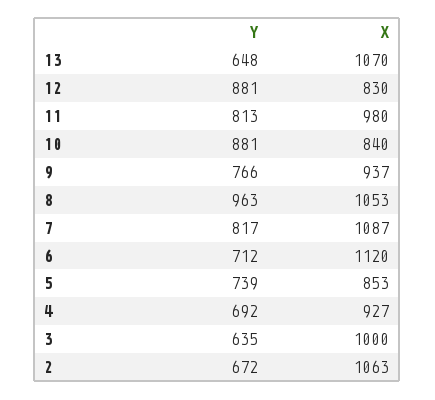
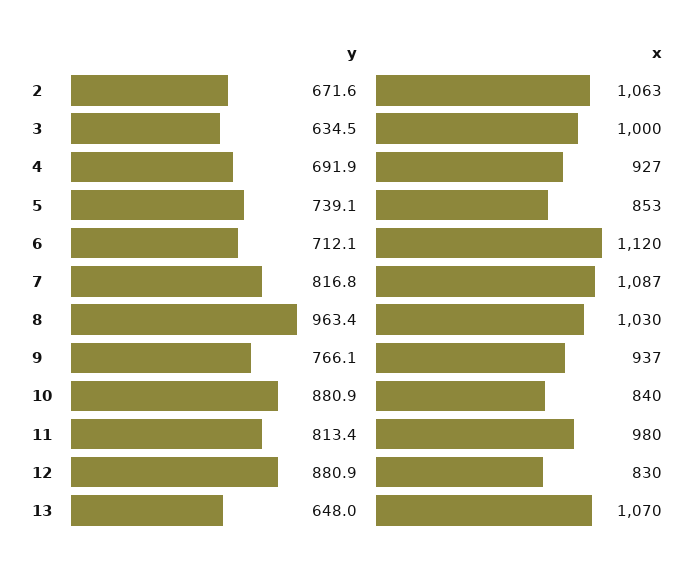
  {
    "Y": {
      "13": 648,
      "12": 880.9,
      "11": 813.4,
      "10": 880.9,
      "9": 766.1,
      "8": 963.4,
      "7": 816.8,
      "6": 712.1,
      "5": 739.1,
      "4": 691.9,
      "3": 634.5,
      "2": 671.6
    },
    "X": {
      "13": 1070,
      "12": 830,
      "11": 980,
      "10": 840,
      "9": 937,
-     "8": 1053,
+     "8": 1030,
      "7": 1087,
      "6": 1120,
      "5": 853,
      "4": 927,
      "3": 1000,
      "2": 1063
    }
  }

